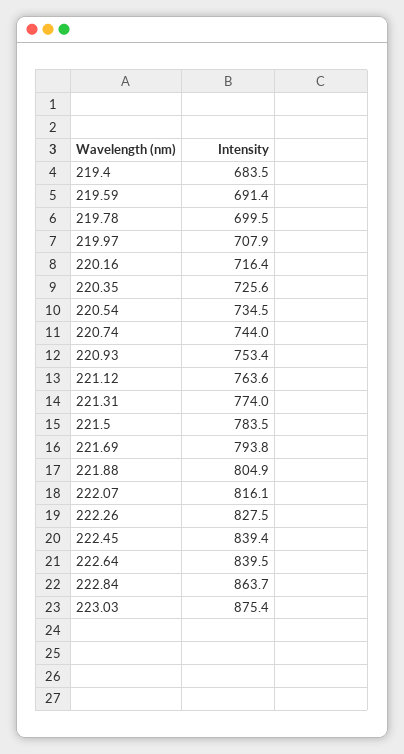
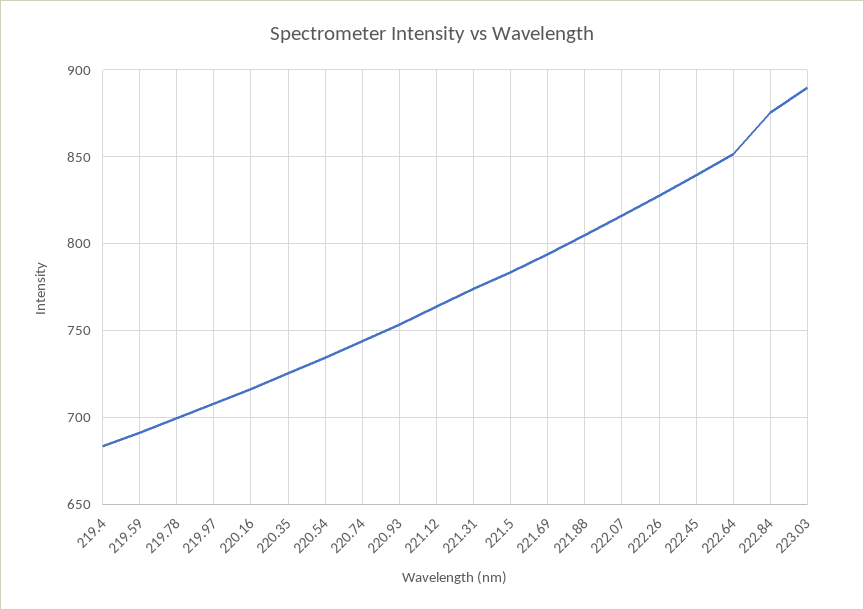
  {
    "219.4": 683.5,
    "219.59": 691.4,
    "219.78": 699.5,
    "219.97": 707.9,
    "220.16": 716.4,
    "220.35": 725.6,
    "220.54": 734.5,
    "220.74": 744,
    "220.93": 753.4,
    "221.12": 763.6,
    "221.31": 774,
    "221.5": 783.5,
    "221.69": 793.8,
    "221.88": 804.9,
    "222.07": 816.1,
    "222.26": 827.5,
    "222.45": 839.4,
-   "222.64": 839.5,
+   "222.64": 850,
-   "222.84": 863.7,
+   "222.84": 875,
-   "223.03": 875.4
+   "223.03": 890
  }

